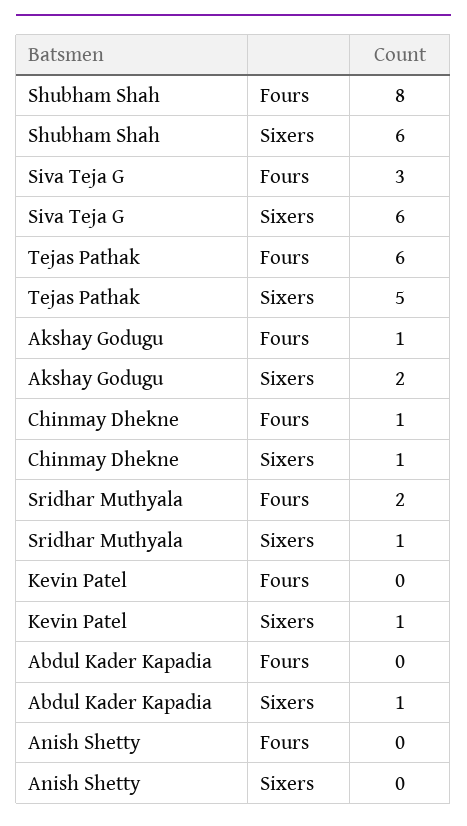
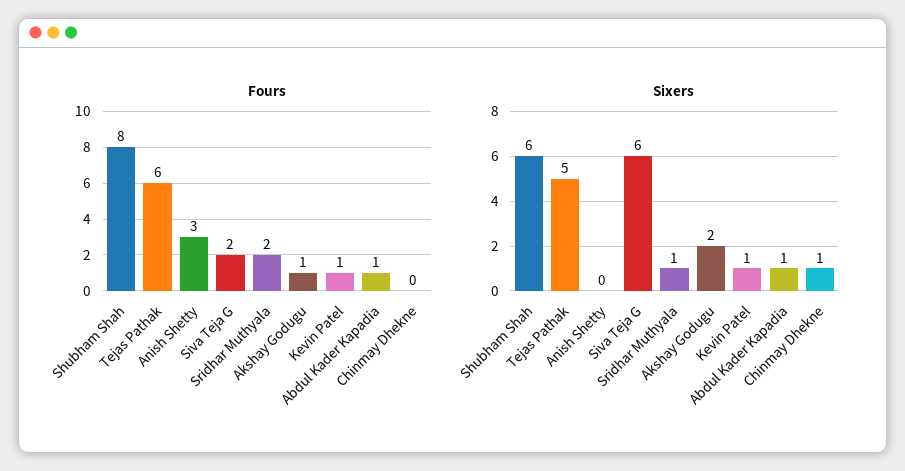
  {
    "Fours": {
      "Shubham Shah": 8,
-     "Siva Teja G": 3,
+     "Siva Teja G": 2,
      "Tejas Pathak": 6,
      "Akshay Godugu": 1,
-     "Chinmay Dhekne": 1,
+     "Chinmay Dhekne": 0,
      "Sridhar Muthyala": 2,
-     "Kevin Patel": 0,
+     "Kevin Patel": 1,
-     "Abdul Kader Kapadia": 0,
+     "Abdul Kader Kapadia": 1,
-     "Anish Shetty": 0
+     "Anish Shetty": 3
    },
    "Sixers": {
      "Shubham Shah": 6,
      "Siva Teja G": 6,
      "Tejas Pathak": 5,
      "Akshay Godugu": 2,
      "Chinmay Dhekne": 1,
      "Sridhar Muthyala": 1,
      "Kevin Patel": 1,
      "Abdul Kader Kapadia": 1,
      "Anish Shetty": 0
    }
  }

